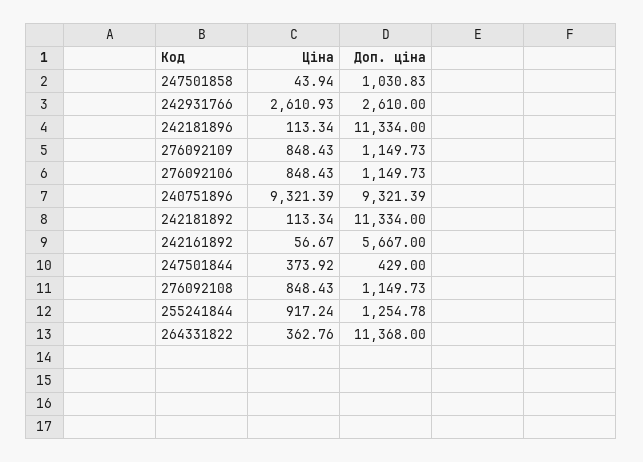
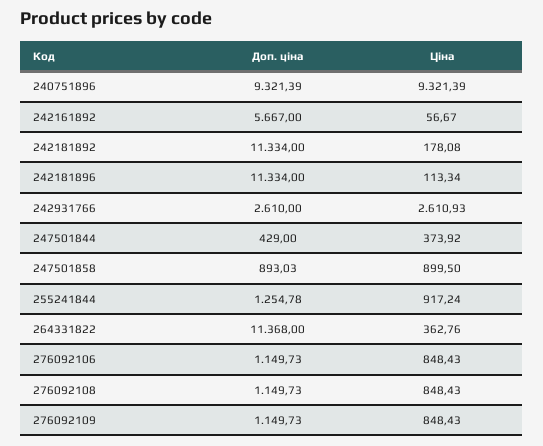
  {
    "Ціна": {
-     "247501858": 43.94,
+     "247501858": 899.5,
      "242931766": 2610.93,
      "242181896": 113.34,
      "276092109": 848.43,
      "276092106": 848.43,
      "240751896": 9321.39,
-     "242181892": 113.34,
+     "242181892": 178.08,
      "242161892": 56.67,
      "247501844": 373.92,
      "276092108": 848.43,
      "255241844": 917.24,
      "264331822": 362.76
    },
    "Доп. ціна": {
-     "247501858": 1030.83,
+     "247501858": 893.03,
      "242931766": 2610,
      "242181896": 11334,
      "276092109": 1149.73,
      "276092106": 1149.73,
      "240751896": 9321.39,
      "242181892": 11334,
      "242161892": 5667,
      "247501844": 429,
      "276092108": 1149.73,
      "255241844": 1254.78,
      "264331822": 11368
    }
  }

